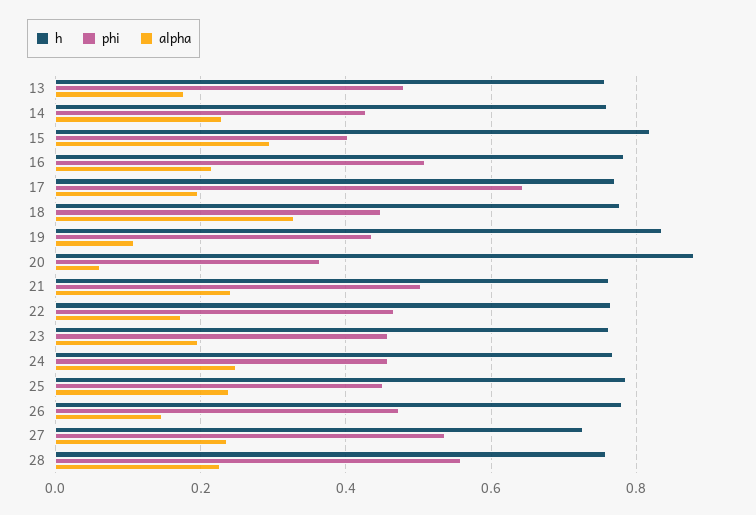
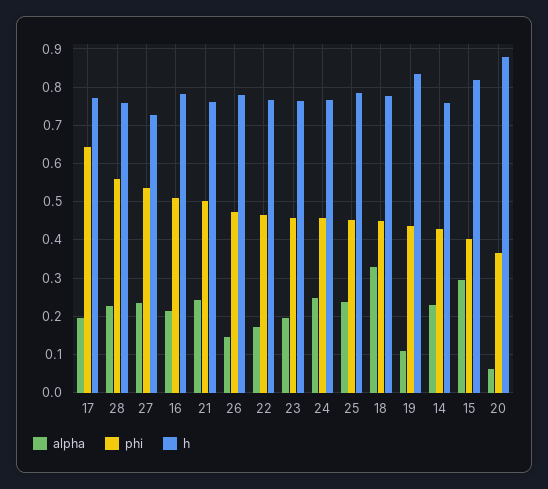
  {
    "h": {
-     "13": 0.76,
      "14": 0.76,
      "15": 0.82,
      "16": 0.78,
      "17": 0.78,
      "18": 0.78,
      "19": 0.84,
      "20": 0.88,
      "21": 0.76,
      "22": 0.76,
      "23": 0.76,
      "24": 0.76,
      "25": 0.78,
      "26": 0.78,
      "27": 0.72,
      "28": 0.76
    },
    "phi": {
-     "13": 0.48,
      "14": 0.42,
      "15": 0.4,
      "16": 0.5,
      "17": 0.64,
      "18": 0.44,
      "19": 0.44,
      "20": 0.36,
      "21": 0.5,
      "22": 0.46,
      "23": 0.46,
      "24": 0.46,
      "25": 0.46,
      "26": 0.48,
      "27": 0.54,
      "28": 0.56
    },
    "alpha": {
-     "13": 0.18,
      "14": 0.22,
      "15": 0.3,
      "16": 0.22,
      "17": 0.2,
      "18": 0.32,
      "19": 0.1,
      "20": 0.06,
      "21": 0.24,
      "22": 0.18,
      "23": 0.2,
      "24": 0.24,
      "25": 0.24,
      "26": 0.14,
      "27": 0.24,
      "28": 0.22
    }
  }

